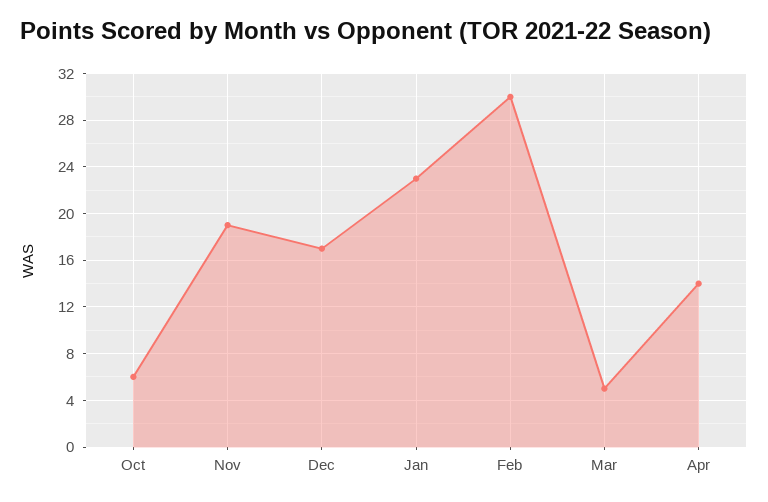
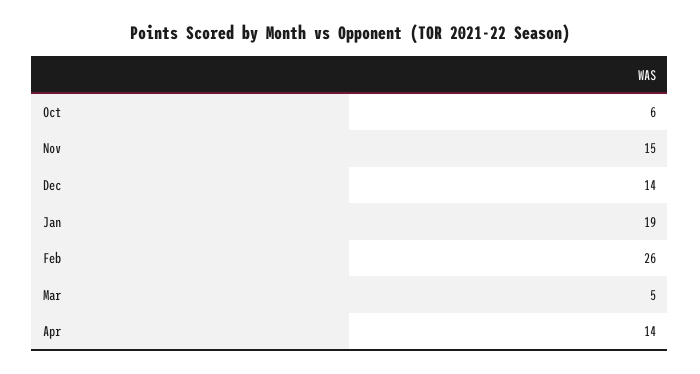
  {
    "Oct": 6,
-   "Nov": 19,
+   "Nov": 15,
-   "Dec": 17,
+   "Dec": 14,
-   "Jan": 23,
+   "Jan": 19,
-   "Feb": 30,
+   "Feb": 26,
    "Mar": 5,
    "Apr": 14
  }

